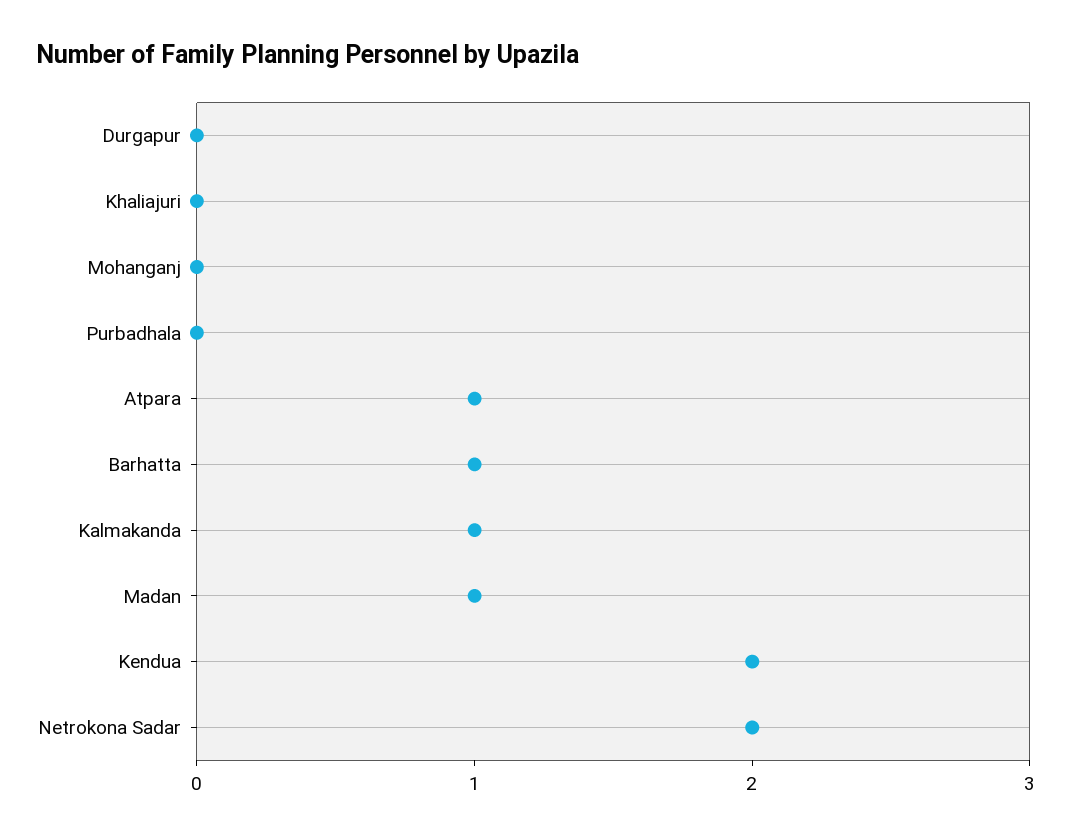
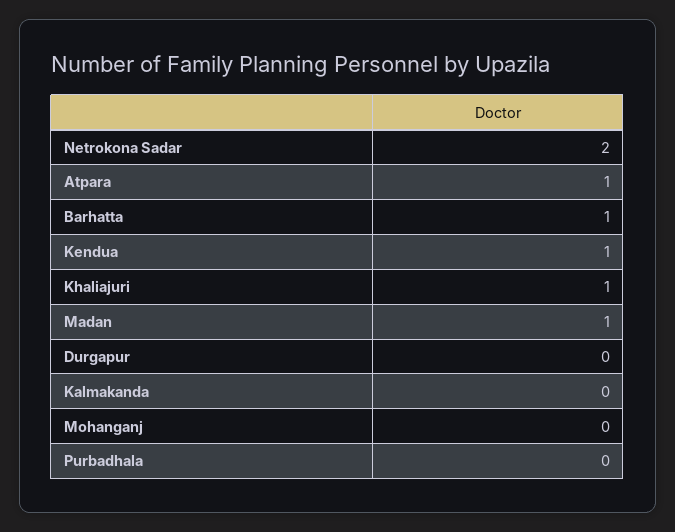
  {
    "Durgapur": 0,
-   "Khaliajuri": 0,
+   "Khaliajuri": 1,
    "Mohanganj": 0,
    "Purbadhala": 0,
    "Atpara": 1,
    "Barhatta": 1,
-   "Kalmakanda": 1,
+   "Kalmakanda": 0,
    "Madan": 1,
-   "Kendua": 2,
+   "Kendua": 1,
    "Netrokona Sadar": 2
  }

